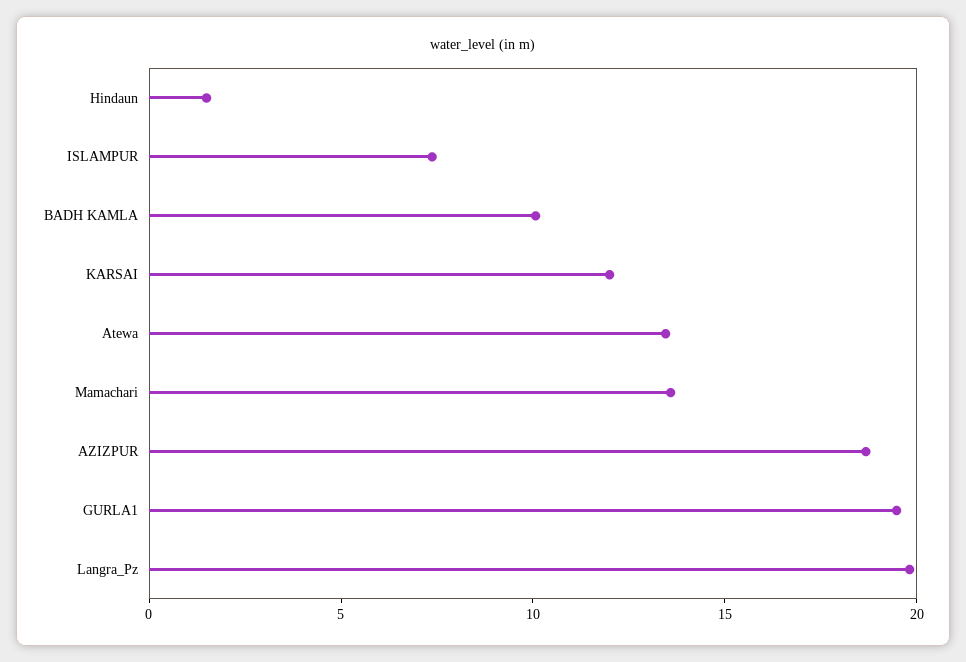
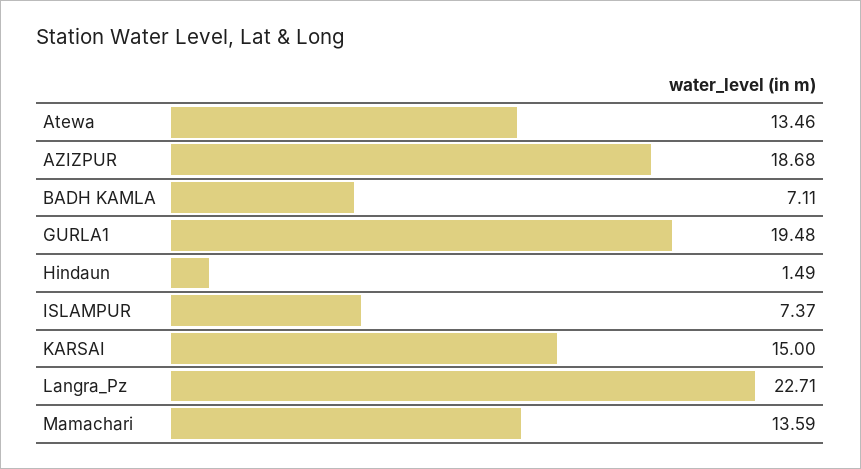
  {
    "Hindaun": 1.49,
    "ISLAMPUR": 7.37,
-   "BADH KAMLA": 10,
+   "BADH KAMLA": 7.11,
-   "KARSAI": 12,
+   "KARSAI": 15,
    "Atewa": 13.46,
    "Mamachari": 13.59,
    "AZIZPUR": 18.68,
    "GURLA1": 19.48,
-   "Langra_Pz": 20
+   "Langra_Pz": 22.71
  }

